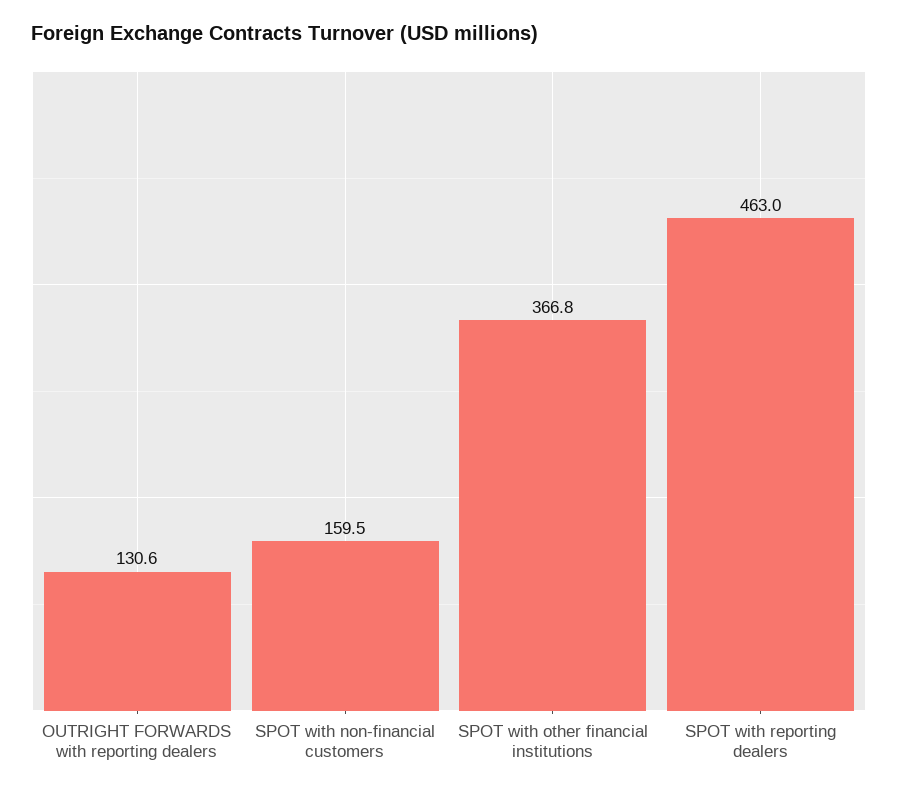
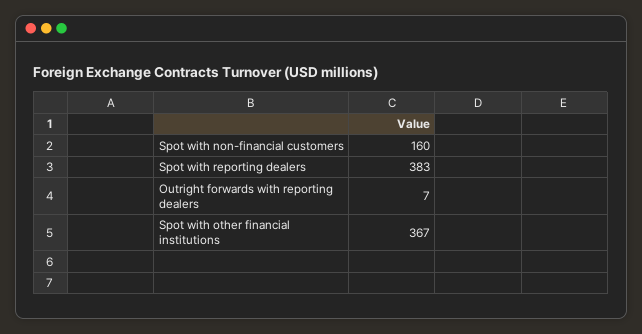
  {
-   "OUTRIGHT FORWARDS with reporting dealers": 130.6,
+   "OUTRIGHT FORWARDS with reporting dealers": 7,
    "SPOT with non-financial customers": 159.5,
    "SPOT with other financial institutions": 366.8,
-   "SPOT with reporting dealers": 463
+   "SPOT with reporting dealers": 383
  }

